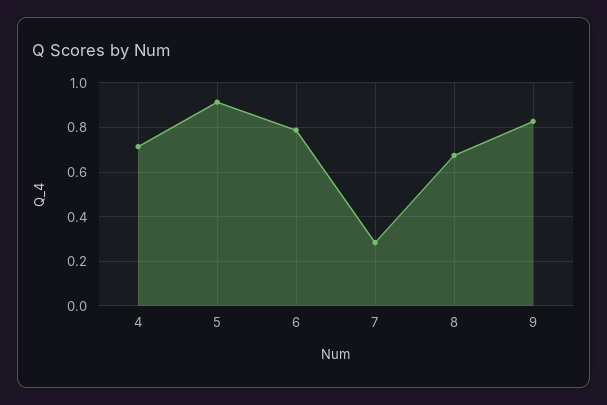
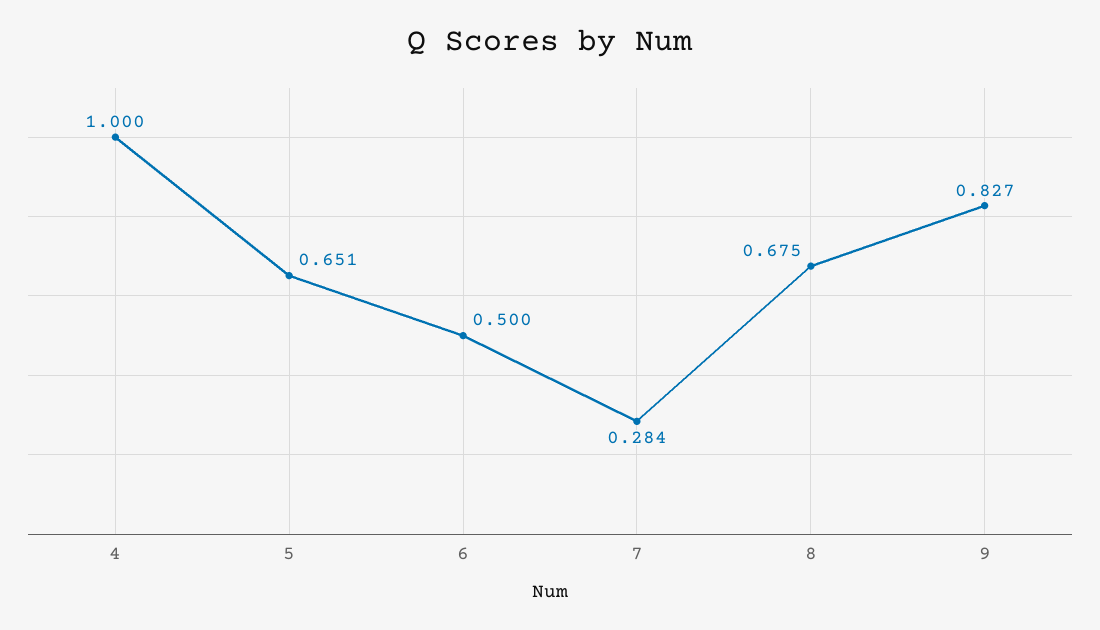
  {
-   "4": 0.7,
+   "4": 1,
-   "5": 0.9,
+   "5": 0.651,
-   "6": 0.8,
+   "6": 0.5,
    "7": 0.284,
    "8": 0.675,
    "9": 0.827
  }

